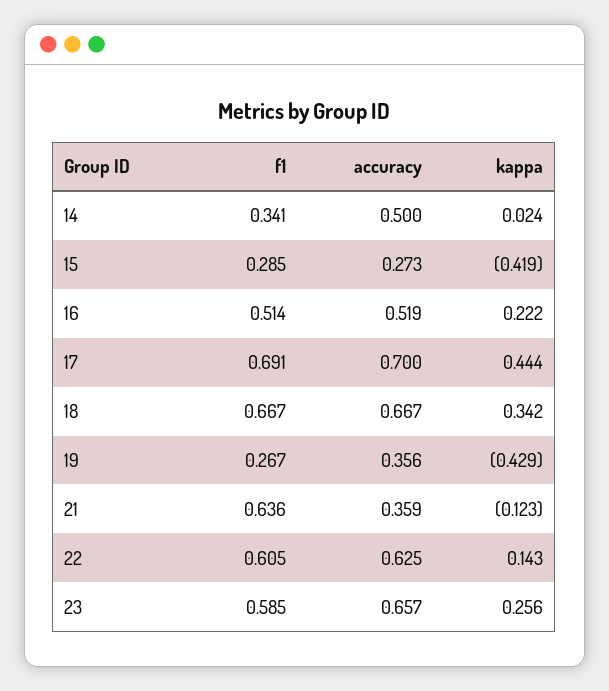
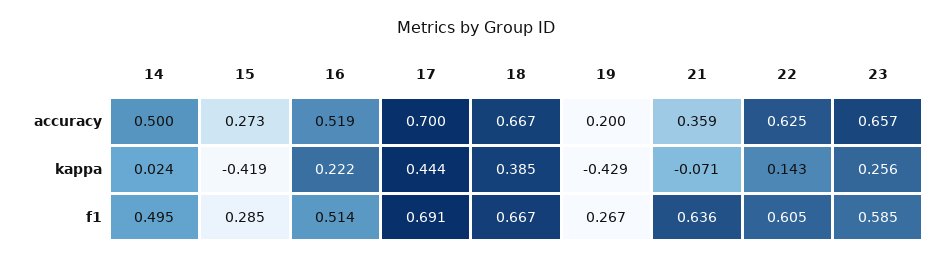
  {
    "f1": {
-     "14": 0.341,
+     "14": 0.495,
      "15": 0.285,
      "16": 0.514,
      "17": 0.691,
      "18": 0.667,
      "19": 0.267,
      "21": 0.636,
      "22": 0.605,
      "23": 0.585
    },
    "accuracy": {
      "14": 0.5,
      "15": 0.273,
      "16": 0.519,
      "17": 0.7,
      "18": 0.667,
-     "19": 0.356,
+     "19": 0.2,
      "21": 0.359,
      "22": 0.625,
      "23": 0.657
    },
    "kappa": {
      "14": 0.024,
      "15": -0.419,
      "16": 0.222,
      "17": 0.444,
-     "18": 0.342,
+     "18": 0.385,
      "19": -0.429,
-     "21": -0.123,
+     "21": -0.071,
      "22": 0.143,
      "23": 0.256
    }
  }

